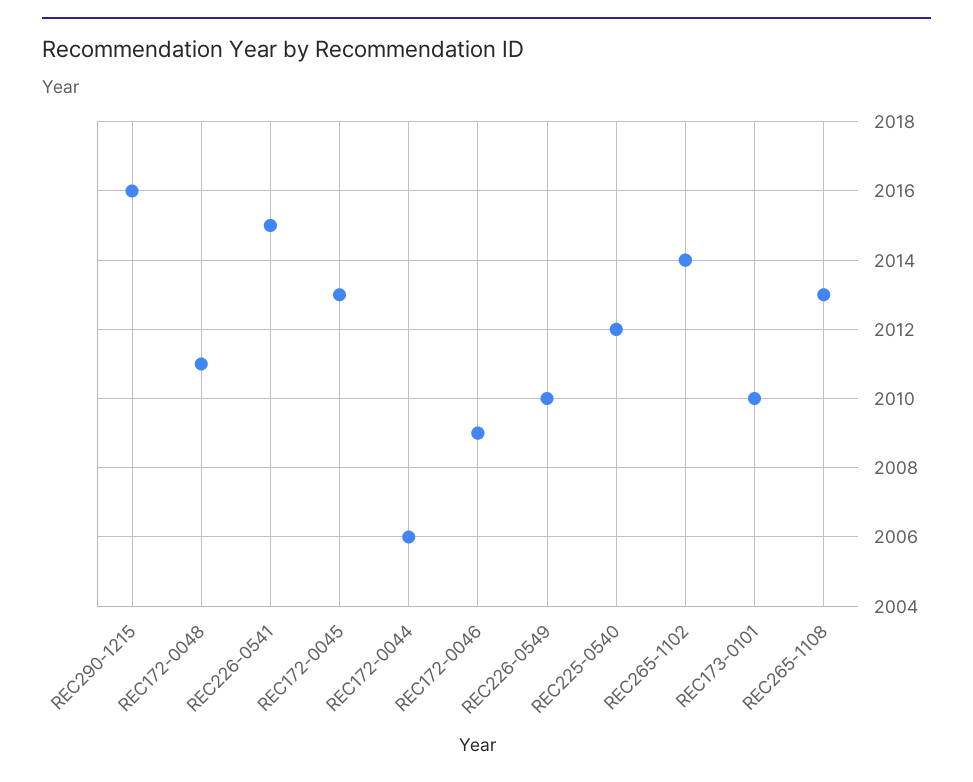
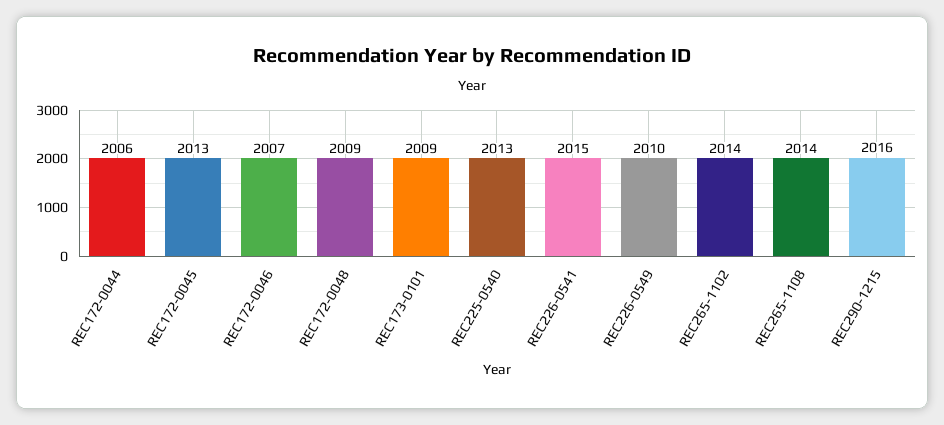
  {
    "REC290-1215": 2016,
-   "REC172-0048": 2011,
+   "REC172-0048": 2009,
    "REC226-0541": 2015,
    "REC172-0045": 2013,
    "REC172-0044": 2006,
-   "REC172-0046": 2009,
+   "REC172-0046": 2007,
    "REC226-0549": 2010,
-   "REC225-0540": 2012,
+   "REC225-0540": 2013,
    "REC265-1102": 2014,
-   "REC173-0101": 2010,
+   "REC173-0101": 2009,
-   "REC265-1108": 2013
+   "REC265-1108": 2014
  }

